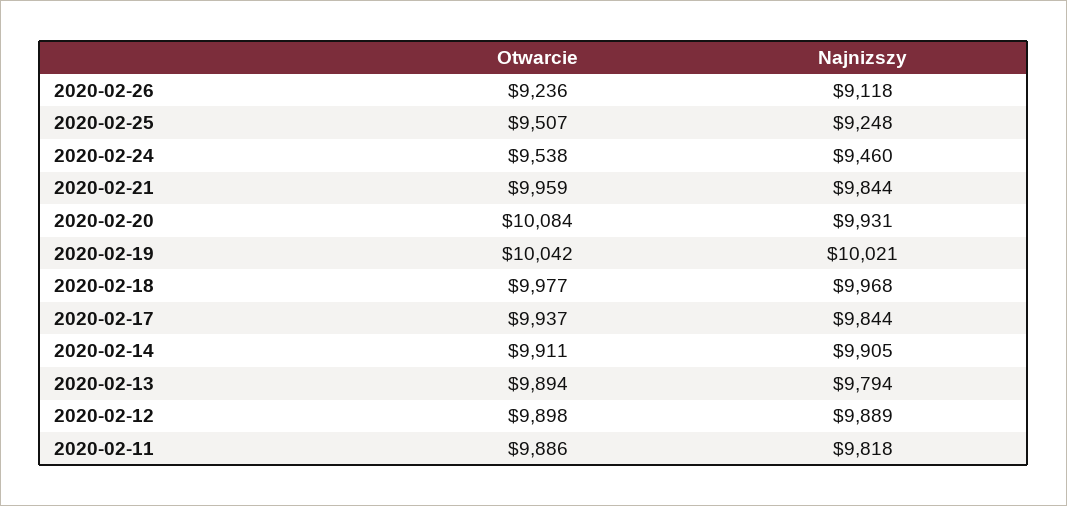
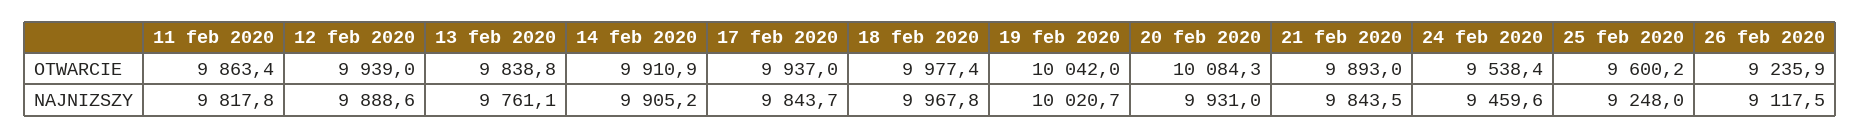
  {
    "Otwarcie": {
      "2020-02-26": 9235.9,
-     "2020-02-25": 9507,
+     "2020-02-25": 9600.2,
      "2020-02-24": 9538.4,
-     "2020-02-21": 9959,
+     "2020-02-21": 9893,
      "2020-02-20": 10084.3,
      "2020-02-19": 10042,
      "2020-02-18": 9977.4,
      "2020-02-17": 9937,
      "2020-02-14": 9910.9,
-     "2020-02-13": 9894,
+     "2020-02-13": 9838.8,
-     "2020-02-12": 9898,
+     "2020-02-12": 9939,
-     "2020-02-11": 9886
+     "2020-02-11": 9863.4
    },
    "Najnizszy": {
      "2020-02-26": 9117.5,
      "2020-02-25": 9248,
      "2020-02-24": 9459.6,
      "2020-02-21": 9843.5,
      "2020-02-20": 9931,
      "2020-02-19": 10020.7,
      "2020-02-18": 9967.8,
      "2020-02-17": 9843.7,
      "2020-02-14": 9905.2,
-     "2020-02-13": 9794,
+     "2020-02-13": 9761.1,
      "2020-02-12": 9888.6,
      "2020-02-11": 9817.8
    }
  }

